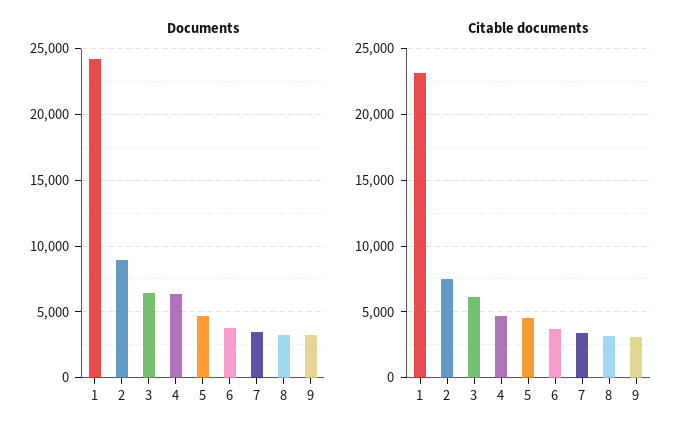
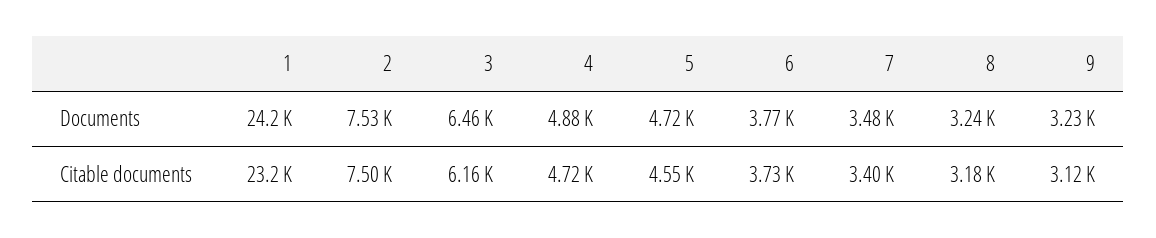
  {
    "Documents": {
      "1": 24200,
-     "2": 9000,
+     "2": 7530,
      "3": 6460,
-     "4": 6500,
+     "4": 4880,
      "5": 4720,
      "6": 3770,
      "7": 3480,
      "8": 3240,
      "9": 3230
    },
    "Citable documents": {
      "1": 23200,
      "2": 7500,
      "3": 6160,
      "4": 4720,
      "5": 4550,
      "6": 3730,
      "7": 3400,
      "8": 3180,
      "9": 3120
    }
  }

